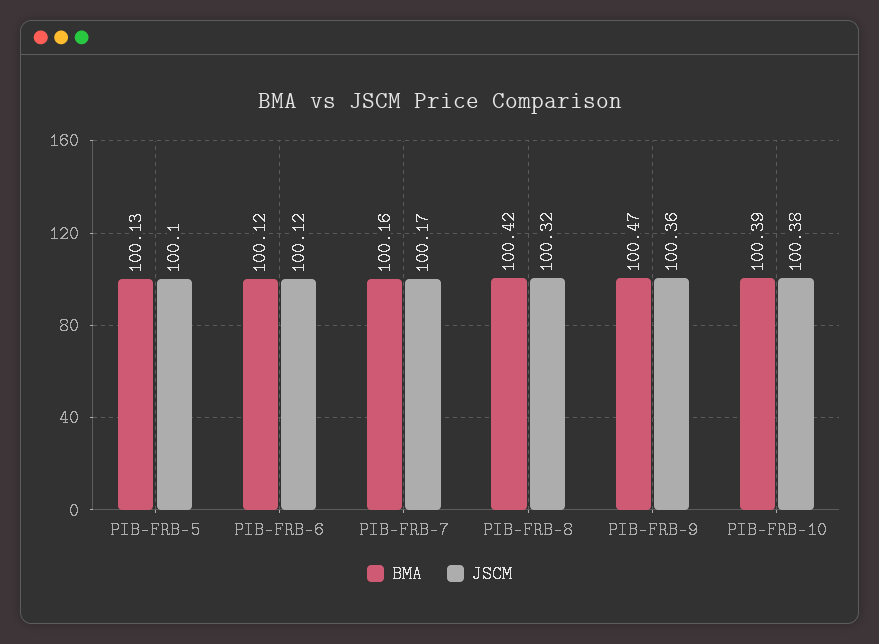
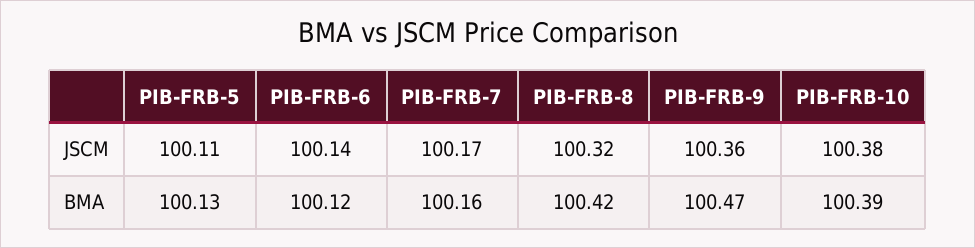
  {
    "BMA": {
      "PIB-FRB-5": 100.13,
      "PIB-FRB-6": 100.12,
      "PIB-FRB-7": 100.16,
      "PIB-FRB-8": 100.42,
      "PIB-FRB-9": 100.47,
      "PIB-FRB-10": 100.39
    },
    "JSCM": {
-     "PIB-FRB-5": 100.1,
+     "PIB-FRB-5": 100.11,
-     "PIB-FRB-6": 100.12,
+     "PIB-FRB-6": 100.14,
      "PIB-FRB-7": 100.17,
      "PIB-FRB-8": 100.32,
      "PIB-FRB-9": 100.36,
      "PIB-FRB-10": 100.38
    }
  }

